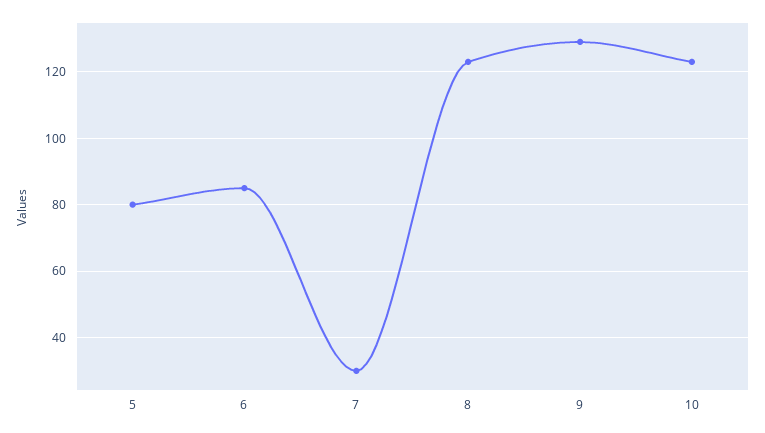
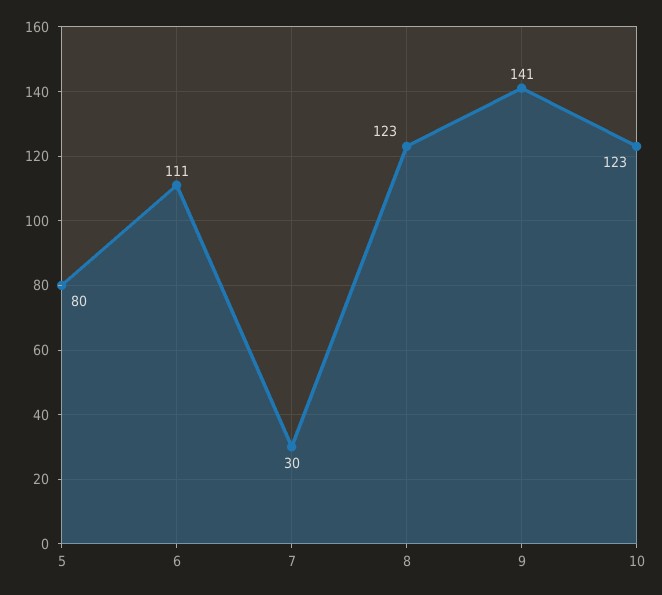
  {
    "5": 80,
-   "6": 85,
+   "6": 111,
    "7": 30,
    "8": 123,
-   "9": 130,
+   "9": 141,
    "10": 123
  }

